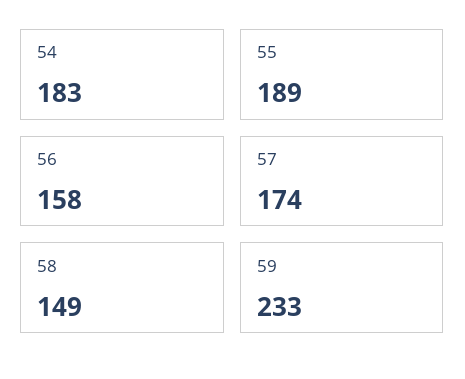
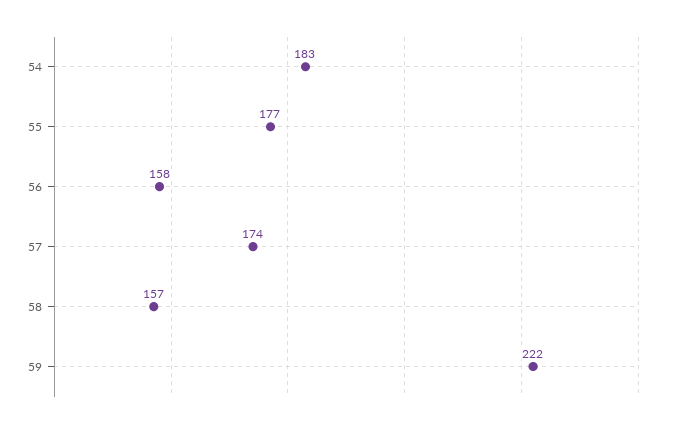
  {
    "54": 183,
-   "55": 189,
+   "55": 177,
    "56": 158,
    "57": 174,
-   "58": 149,
+   "58": 157,
-   "59": 233
+   "59": 222
  }

